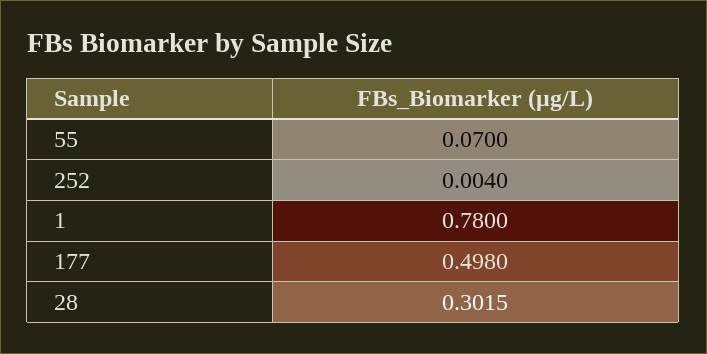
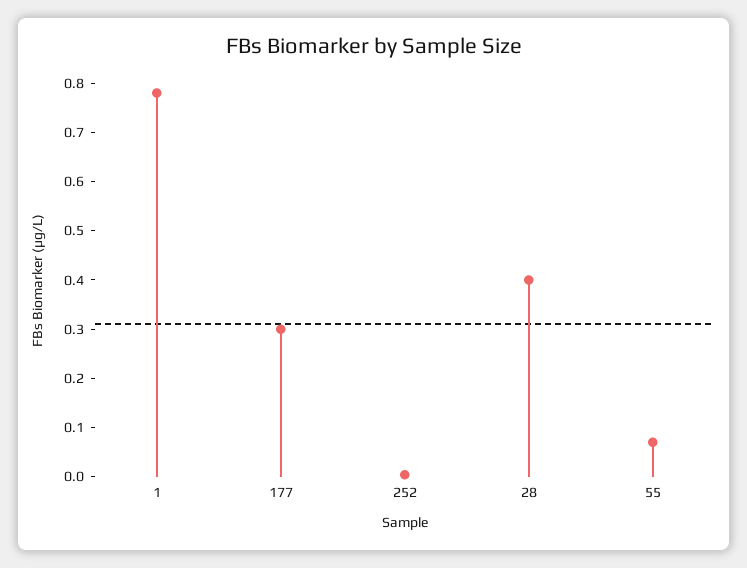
  {
    "55": 0.07,
    "252": 0.004,
    "1": 0.78,
-   "177": 0.498,
+   "177": 0.3,
-   "28": 0.3015
+   "28": 0.4
  }

